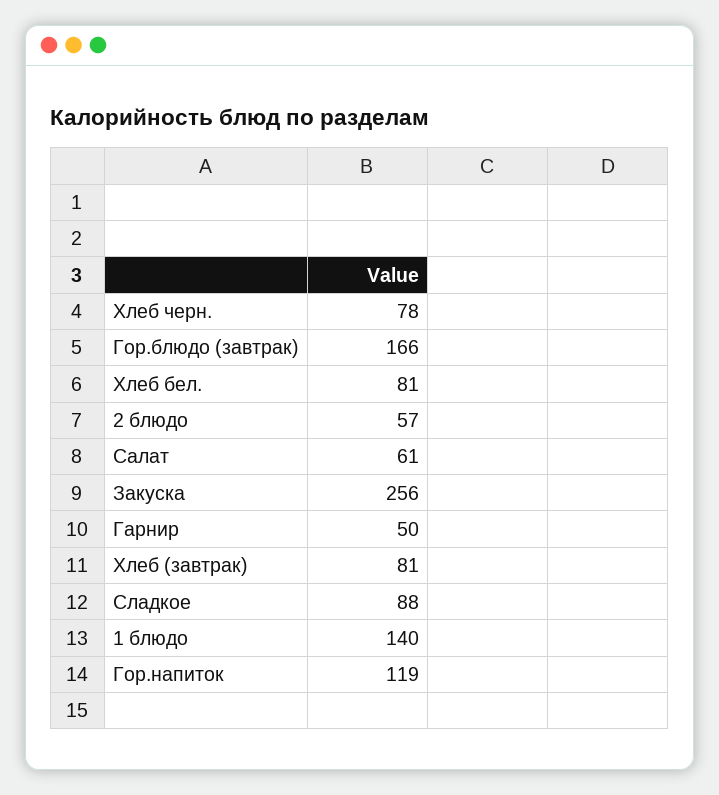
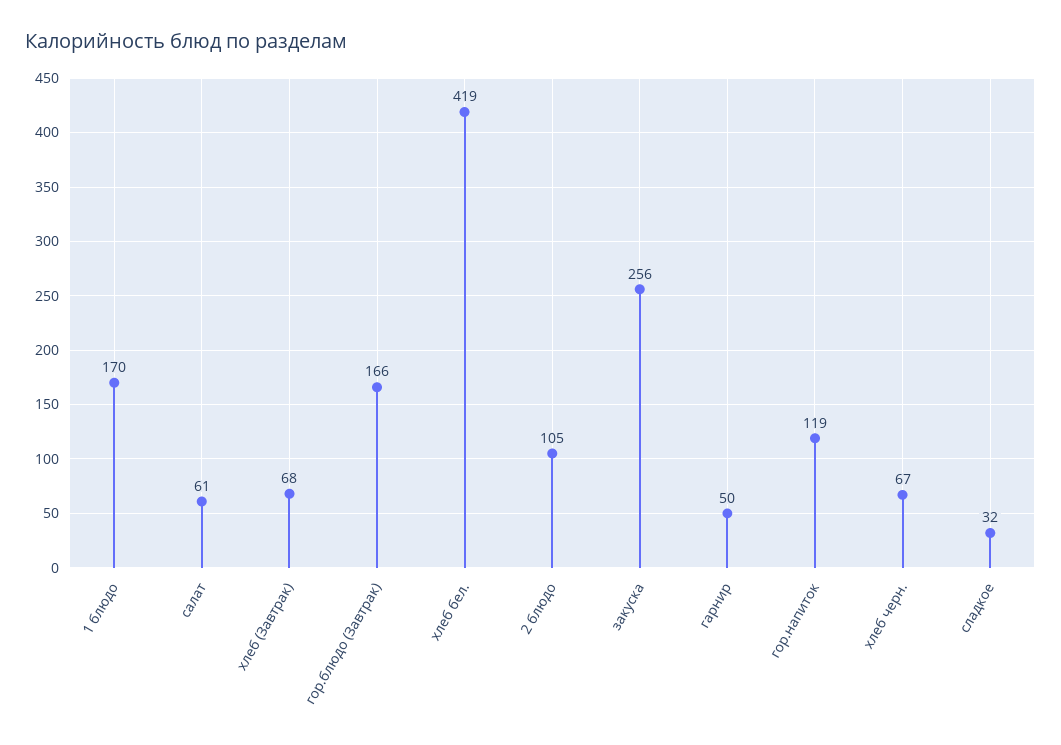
  {
-   "Хлеб черн.": 78,
+   "Хлеб черн.": 67,
    "Гор.блюдо (завтрак)": 166,
-   "Хлеб бел.": 81,
+   "Хлеб бел.": 419,
-   "2 блюдо": 57,
+   "2 блюдо": 105,
    "Салат": 61,
    "Закуска": 256,
    "Гарнир": 50,
-   "Хлеб (завтрак)": 81,
+   "Хлеб (завтрак)": 68,
-   "Сладкое": 88,
+   "Сладкое": 32,
-   "1 блюдо": 140,
+   "1 блюдо": 170,
    "Гор.напиток": 119
  }

